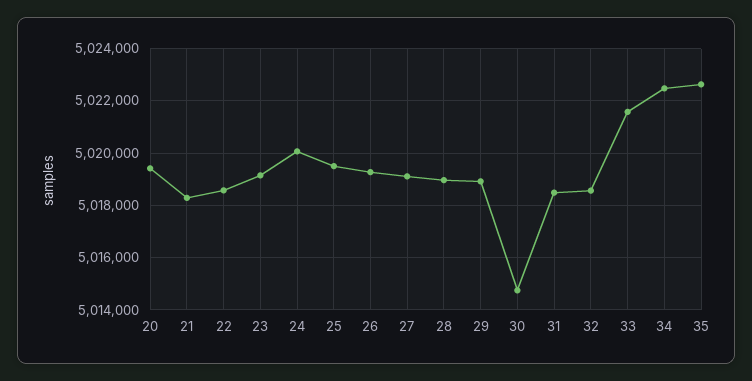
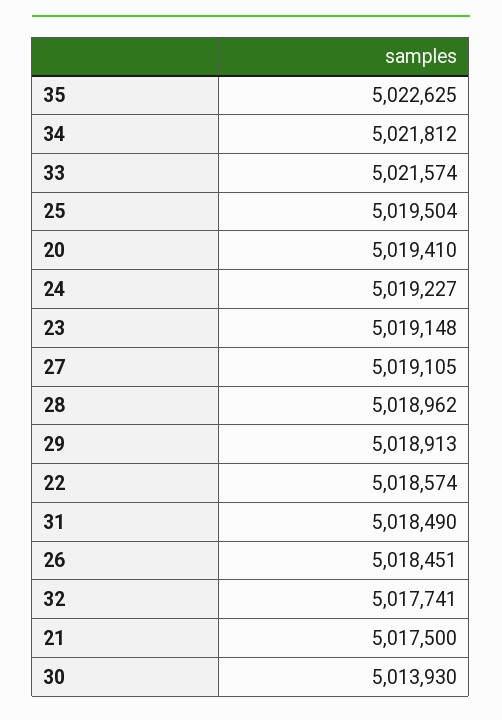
  {
    "20": 5019410,
-   "21": 5018250,
+   "21": 5017500,
    "22": 5018574,
    "23": 5019148,
-   "24": 5020000,
+   "24": 5019227,
    "25": 5019504,
-   "26": 5019250,
+   "26": 5018451,
    "27": 5019105,
    "28": 5018962,
    "29": 5018913,
-   "30": 5014750,
+   "30": 5013930,
    "31": 5018490,
-   "32": 5018500,
+   "32": 5017741,
    "33": 5021574,
-   "34": 5022500,
+   "34": 5021812,
    "35": 5022625
  }

